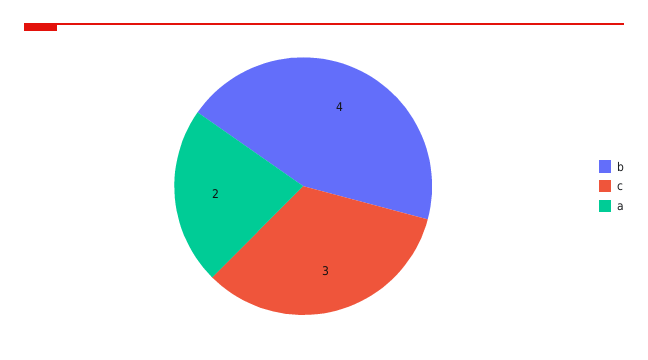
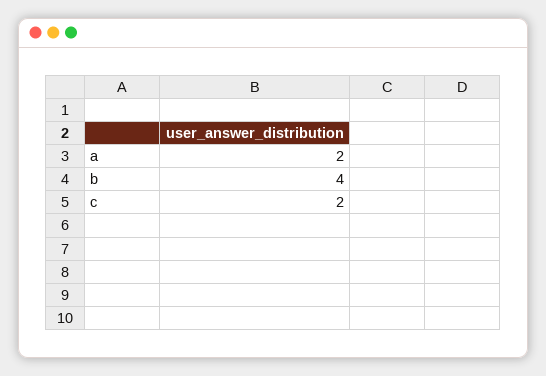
  {
    "b": 4,
-   "c": 3,
+   "c": 2,
    "a": 2
  }

